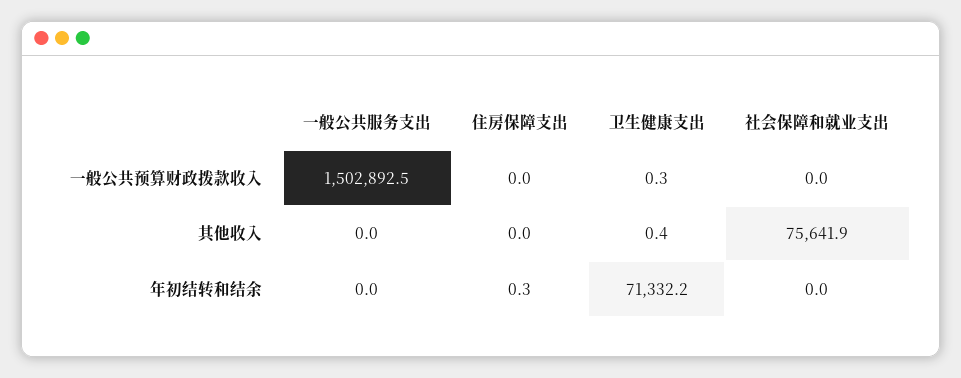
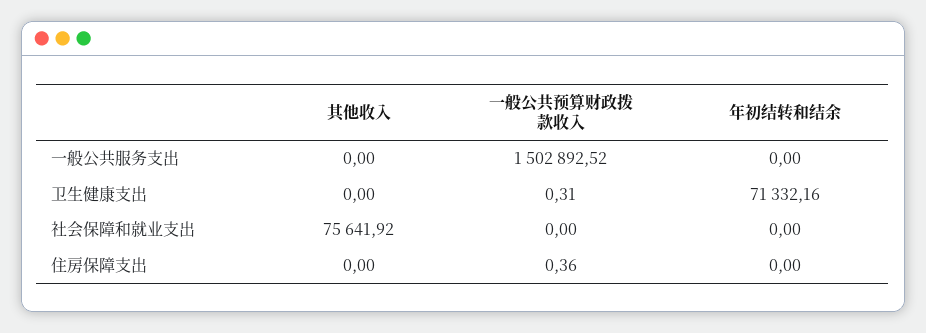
  {
    "一般公共服务支出": {
      "一般公共预算财政拨款收入": 1502892.52,
      "其他收入": 0,
      "年初结转和结余": 0
    },
    "住房保障支出": {
-     "一般公共预算财政拨款收入": 0,
+     "一般公共预算财政拨款收入": 0.36,
      "其他收入": 0,
-     "年初结转和结余": 0.3
+     "年初结转和结余": 0
    },
    "卫生健康支出": {
      "一般公共预算财政拨款收入": 0.31,
-     "其他收入": 0.4,
+     "其他收入": 0,
      "年初结转和结余": 71332.16
    },
    "社会保障和就业支出": {
      "一般公共预算财政拨款收入": 0,
      "其他收入": 75641.92,
      "年初结转和结余": 0
    }
  }

